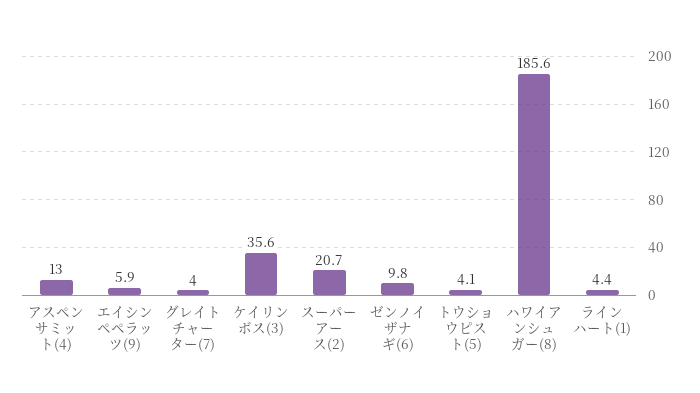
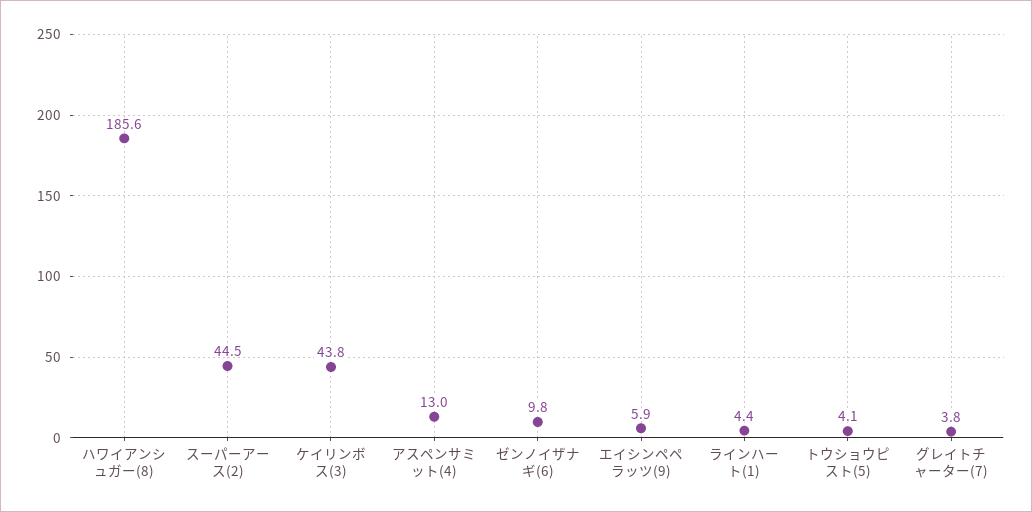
  {
    "アスペンサミット(4)": 13,
    "エイシンペペラッツ(9)": 5.9,
-   "グレイトチャーター(7)": 4,
+   "グレイトチャーター(7)": 3.8,
-   "ケイリンボス(3)": 35.6,
+   "ケイリンボス(3)": 43.8,
-   "スーパーアース(2)": 20.7,
+   "スーパーアース(2)": 44.5,
    "ゼンノイザナギ(6)": 9.8,
    "トウショウピスト(5)": 4.1,
    "ハワイアンシュガー(8)": 185.6,
    "ラインハート(1)": 4.4
  }

